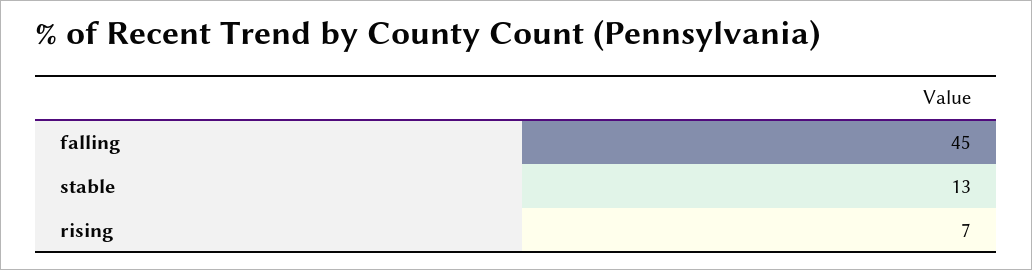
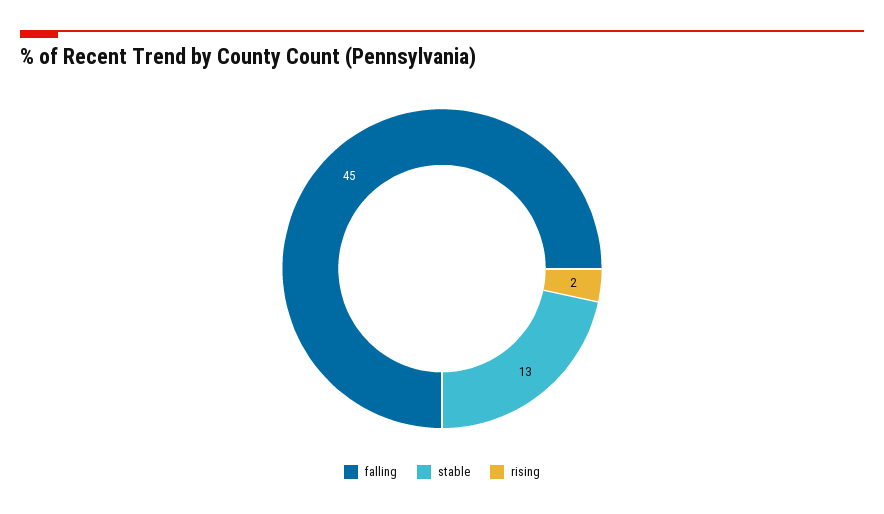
  {
    "falling": 45,
    "stable": 13,
-   "rising": 7
+   "rising": 2
  }

